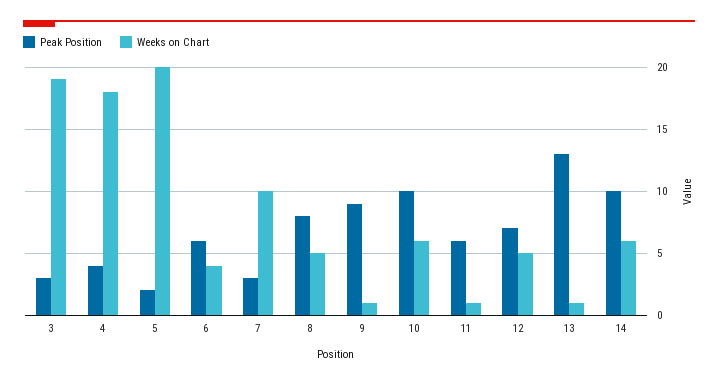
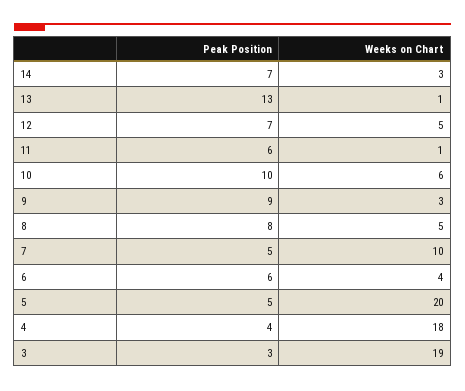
  {
    "Peak Position": {
      "3": 3,
      "4": 4,
-     "5": 2,
+     "5": 5,
      "6": 6,
-     "7": 3,
+     "7": 5,
      "8": 8,
      "9": 9,
      "10": 10,
      "11": 6,
      "12": 7,
      "13": 13,
-     "14": 10
+     "14": 7
    },
    "Weeks on Chart": {
      "3": 19,
      "4": 18,
      "5": 20,
      "6": 4,
      "7": 10,
      "8": 5,
-     "9": 1,
+     "9": 3,
      "10": 6,
      "11": 1,
      "12": 5,
      "13": 1,
-     "14": 6
+     "14": 3
    }
  }

